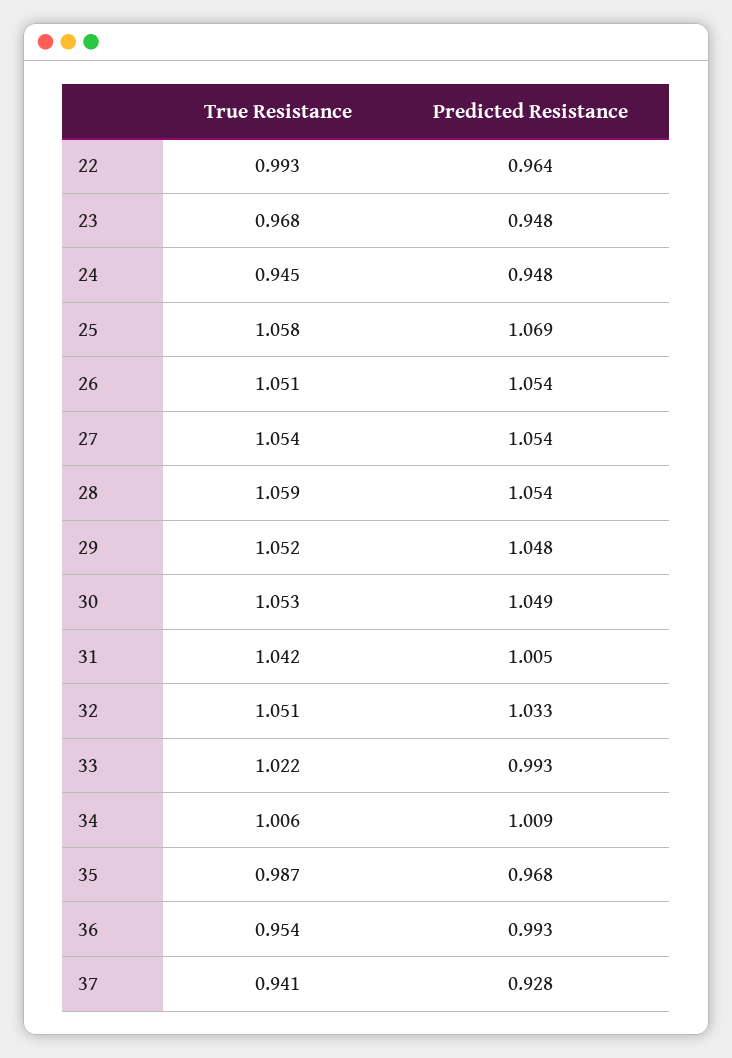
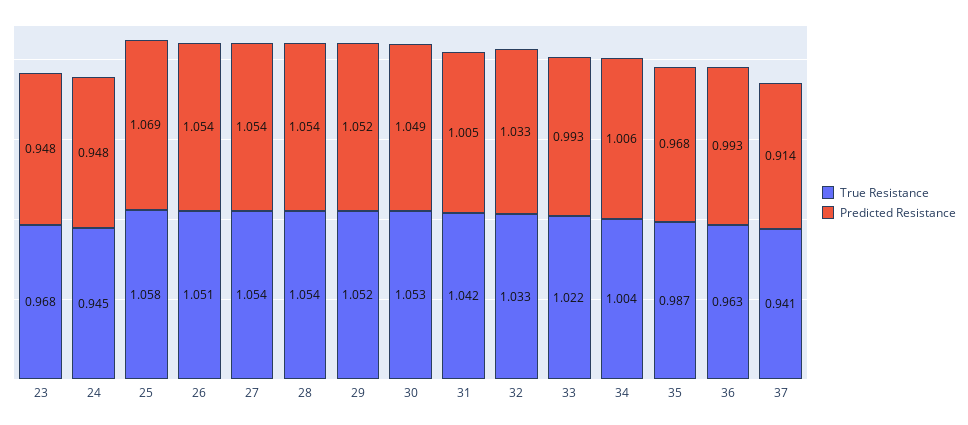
  {
    "True Resistance": {
-     "22": 0.993,
      "23": 0.968,
      "24": 0.945,
      "25": 1.058,
      "26": 1.051,
      "27": 1.054,
-     "28": 1.059,
+     "28": 1.054,
      "29": 1.052,
      "30": 1.053,
      "31": 1.042,
-     "32": 1.051,
+     "32": 1.033,
      "33": 1.022,
-     "34": 1.006,
+     "34": 1.004,
      "35": 0.987,
-     "36": 0.954,
+     "36": 0.963,
      "37": 0.941
    },
    "Predicted Resistance": {
-     "22": 0.964,
      "23": 0.948,
      "24": 0.948,
      "25": 1.069,
      "26": 1.054,
      "27": 1.054,
      "28": 1.054,
-     "29": 1.048,
+     "29": 1.052,
      "30": 1.049,
      "31": 1.005,
      "32": 1.033,
      "33": 0.993,
-     "34": 1.009,
+     "34": 1.006,
      "35": 0.968,
      "36": 0.993,
-     "37": 0.928
+     "37": 0.914
    }
  }

